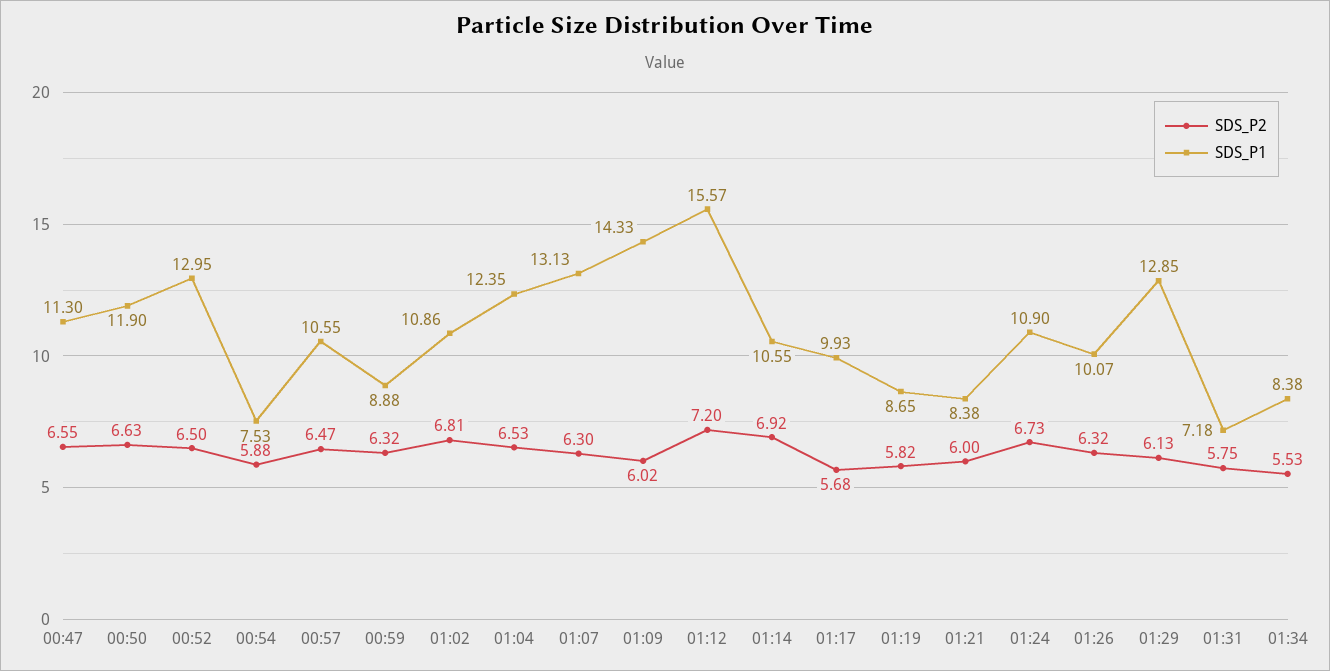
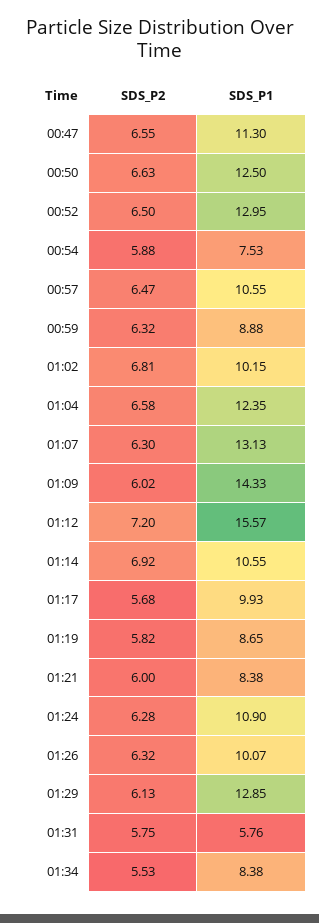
  {
    "SDS_P2": {
      "00:47": 6.55,
      "00:50": 6.63,
      "00:52": 6.5,
      "00:54": 5.88,
      "00:57": 6.47,
      "00:59": 6.32,
      "01:02": 6.81,
-     "01:04": 6.53,
+     "01:04": 6.58,
      "01:07": 6.3,
      "01:09": 6.02,
      "01:12": 7.2,
      "01:14": 6.92,
      "01:17": 5.68,
      "01:19": 5.82,
      "01:21": 6,
-     "01:24": 6.73,
+     "01:24": 6.28,
      "01:26": 6.32,
      "01:29": 6.13,
      "01:31": 5.75,
      "01:34": 5.53
    },
    "SDS_P1": {
      "00:47": 11.3,
-     "00:50": 11.9,
+     "00:50": 12.5,
      "00:52": 12.95,
      "00:54": 7.53,
      "00:57": 10.55,
      "00:59": 8.88,
-     "01:02": 10.86,
+     "01:02": 10.15,
      "01:04": 12.35,
      "01:07": 13.13,
      "01:09": 14.33,
      "01:12": 15.57,
      "01:14": 10.55,
      "01:17": 9.93,
      "01:19": 8.65,
      "01:21": 8.38,
      "01:24": 10.9,
      "01:26": 10.07,
      "01:29": 12.85,
-     "01:31": 7.18,
+     "01:31": 5.76,
      "01:34": 8.38
    }
  }

